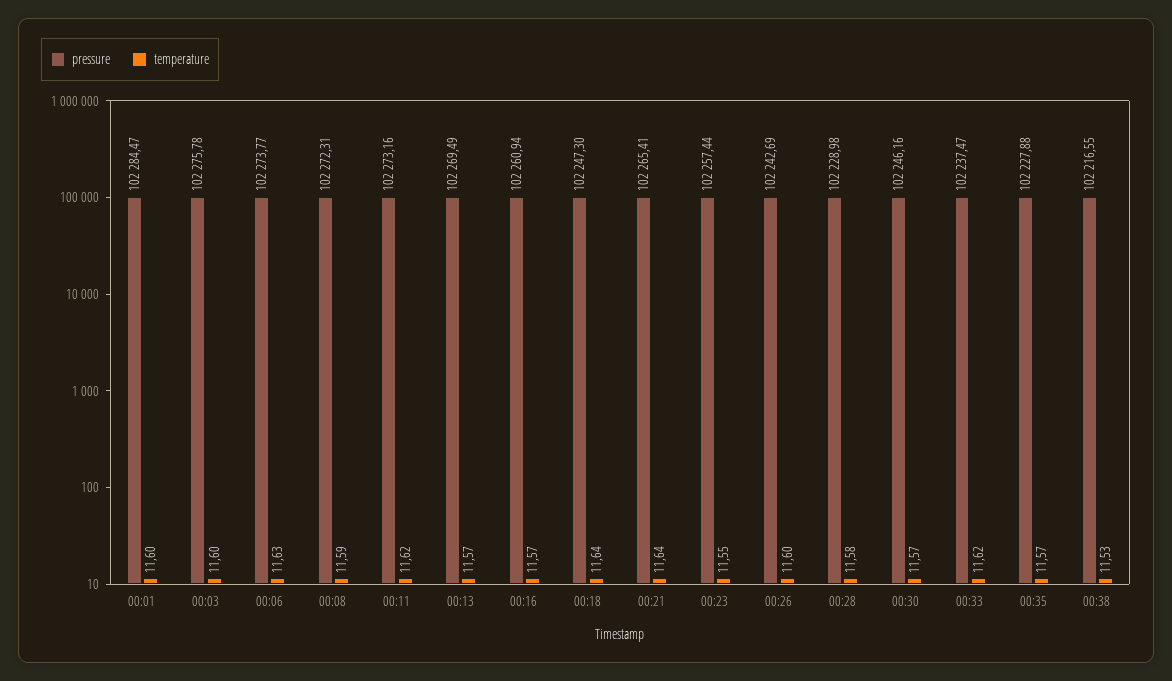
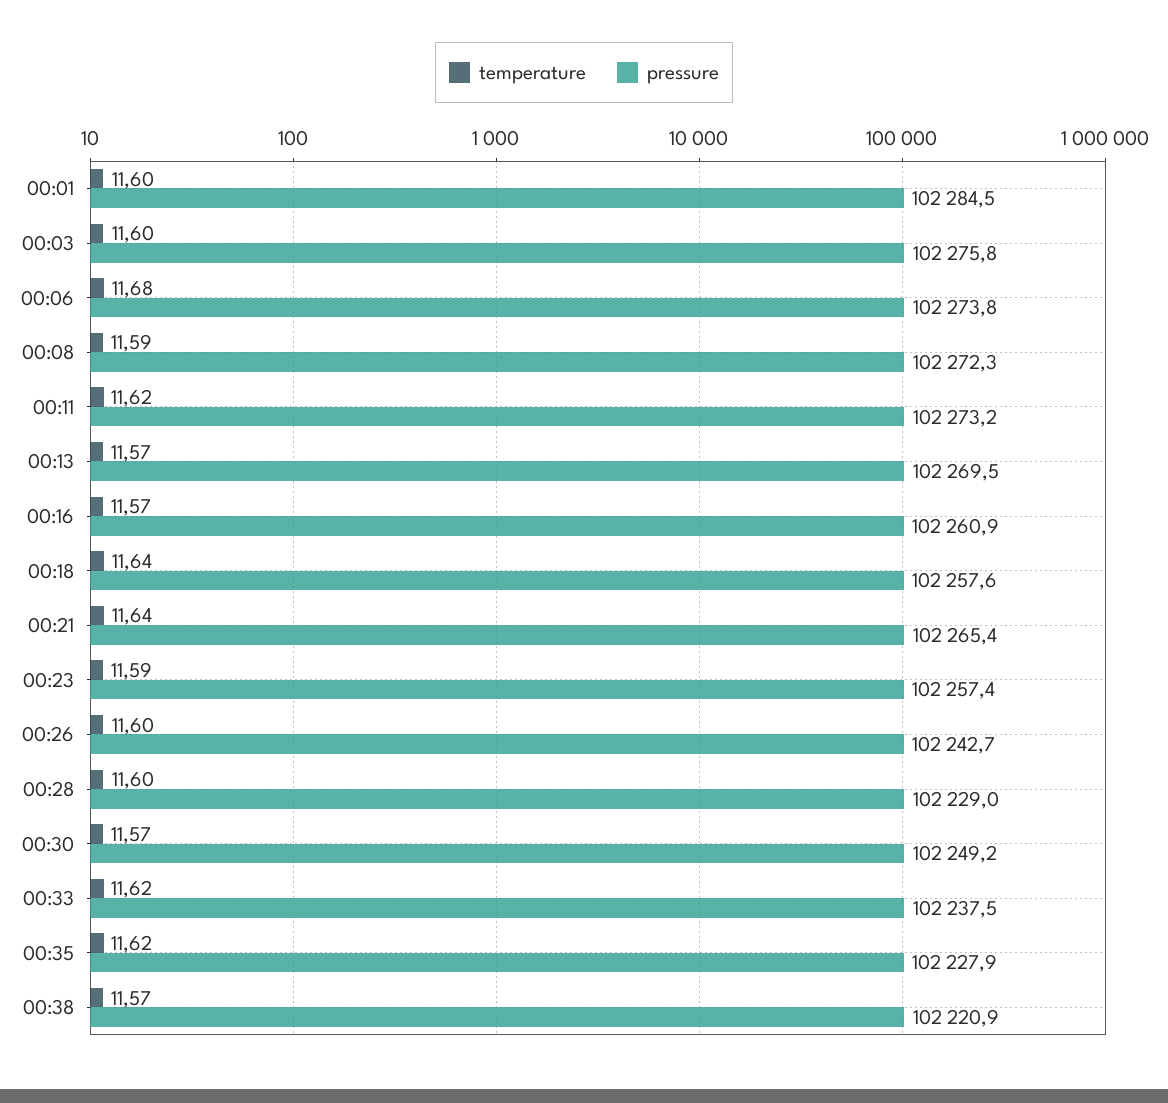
  {
    "pressure": {
      "00:01": 102284.47,
      "00:03": 102275.78,
      "00:06": 102273.77,
      "00:08": 102272.31,
      "00:11": 102273.16,
      "00:13": 102269.49,
      "00:16": 102260.94,
-     "00:18": 102247.3,
+     "00:18": 102257.6,
      "00:21": 102265.41,
      "00:23": 102257.44,
      "00:26": 102242.69,
      "00:28": 102228.98,
-     "00:30": 102246.16,
+     "00:30": 102249.2,
      "00:33": 102237.47,
      "00:35": 102227.88,
-     "00:38": 102216.55
+     "00:38": 102220.9
    },
    "temperature": {
      "00:01": 11.6,
      "00:03": 11.6,
-     "00:06": 11.63,
+     "00:06": 11.68,
      "00:08": 11.59,
      "00:11": 11.62,
      "00:13": 11.57,
      "00:16": 11.57,
      "00:18": 11.64,
      "00:21": 11.64,
-     "00:23": 11.55,
+     "00:23": 11.59,
      "00:26": 11.6,
-     "00:28": 11.58,
+     "00:28": 11.6,
      "00:30": 11.57,
      "00:33": 11.62,
-     "00:35": 11.57,
+     "00:35": 11.62,
-     "00:38": 11.53
+     "00:38": 11.57
    }
  }

